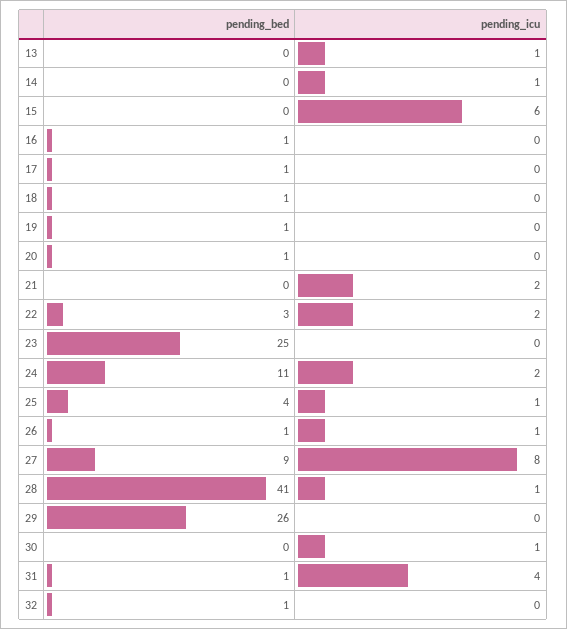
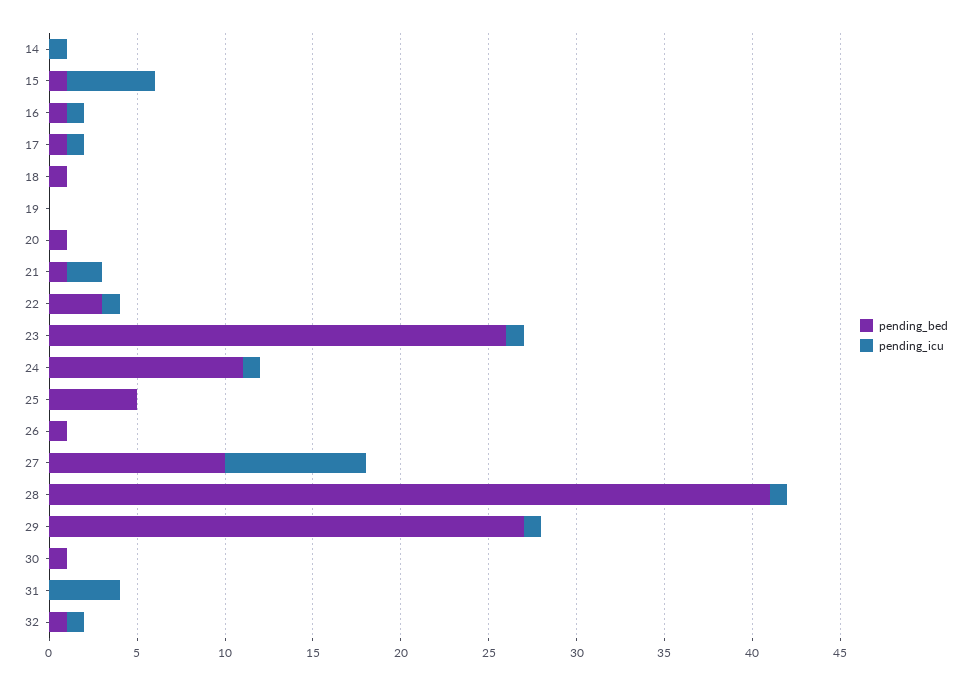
  {
    "pending_bed": {
-     "13": 0,
      "14": 0,
-     "15": 0,
+     "15": 1,
      "16": 1,
      "17": 1,
      "18": 1,
-     "19": 1,
+     "19": 0,
      "20": 1,
-     "21": 0,
+     "21": 1,
      "22": 3,
-     "23": 25,
+     "23": 26,
      "24": 11,
-     "25": 4,
+     "25": 5,
      "26": 1,
-     "27": 9,
+     "27": 10,
      "28": 41,
-     "29": 26,
+     "29": 27,
-     "30": 0,
+     "30": 1,
-     "31": 1,
+     "31": 0,
      "32": 1
    },
    "pending_icu": {
-     "13": 1,
      "14": 1,
-     "15": 6,
+     "15": 5,
-     "16": 0,
+     "16": 1,
-     "17": 0,
+     "17": 1,
      "18": 0,
      "19": 0,
      "20": 0,
      "21": 2,
-     "22": 2,
+     "22": 1,
-     "23": 0,
+     "23": 1,
-     "24": 2,
+     "24": 1,
-     "25": 1,
+     "25": 0,
-     "26": 1,
+     "26": 0,
      "27": 8,
      "28": 1,
-     "29": 0,
+     "29": 1,
-     "30": 1,
+     "30": 0,
      "31": 4,
-     "32": 0
+     "32": 1
    }
  }

